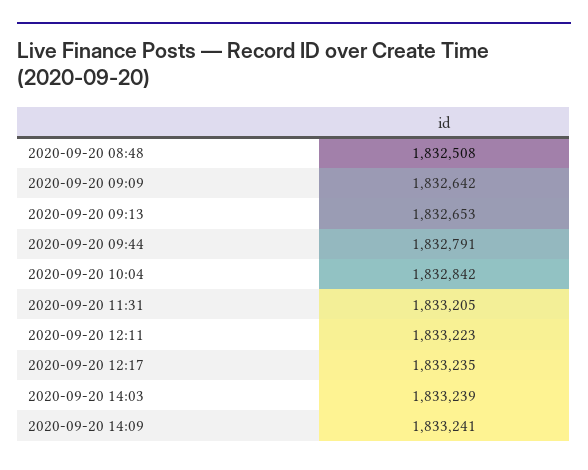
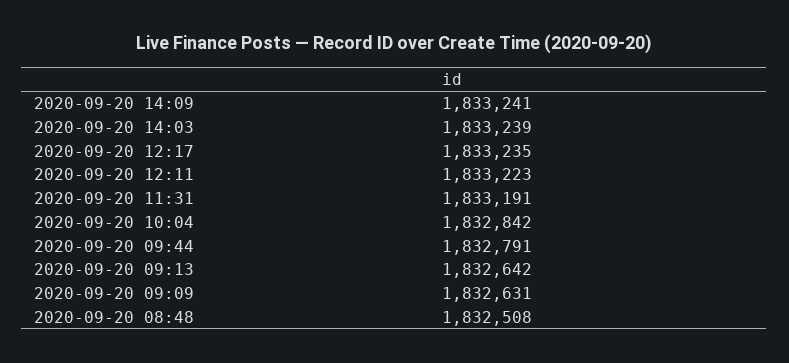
  {
    "2020-09-20 08:48": 1832508,
-   "2020-09-20 09:09": 1832642,
+   "2020-09-20 09:09": 1832631,
-   "2020-09-20 09:13": 1832653,
+   "2020-09-20 09:13": 1832642,
    "2020-09-20 09:44": 1832791,
    "2020-09-20 10:04": 1832842,
-   "2020-09-20 11:31": 1833205,
+   "2020-09-20 11:31": 1833191,
    "2020-09-20 12:11": 1833223,
    "2020-09-20 12:17": 1833235,
    "2020-09-20 14:03": 1833239,
    "2020-09-20 14:09": 1833241
  }

